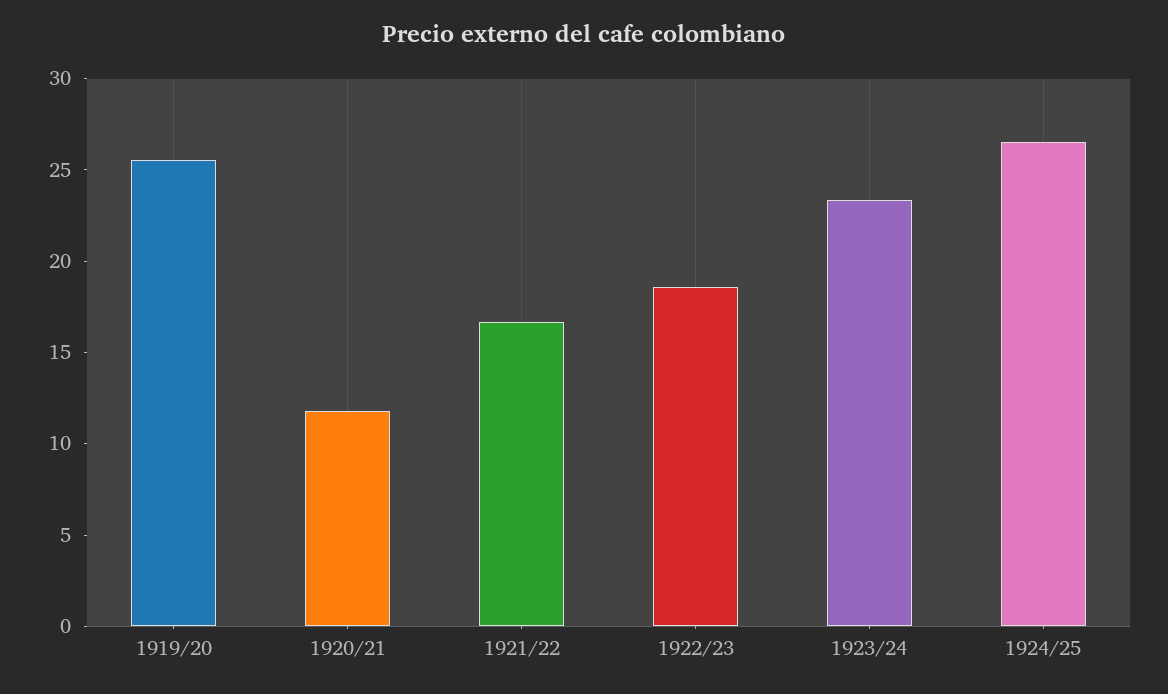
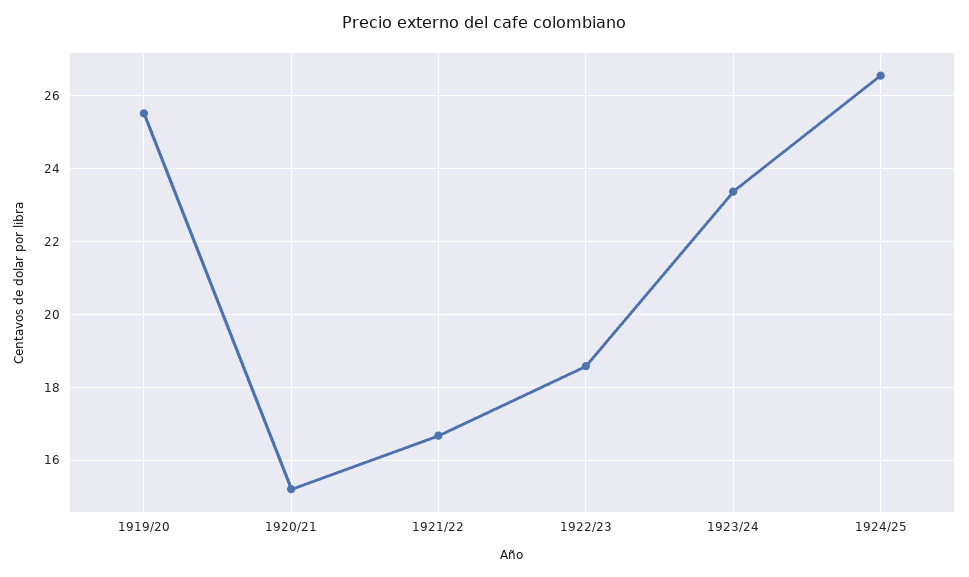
  {
    "1919/20": 25.6,
-   "1920/21": 12,
+   "1920/21": 15.2,
    "1921/22": 16.6,
    "1922/23": 18.6,
    "1923/24": 23.4,
    "1924/25": 26.6
  }

